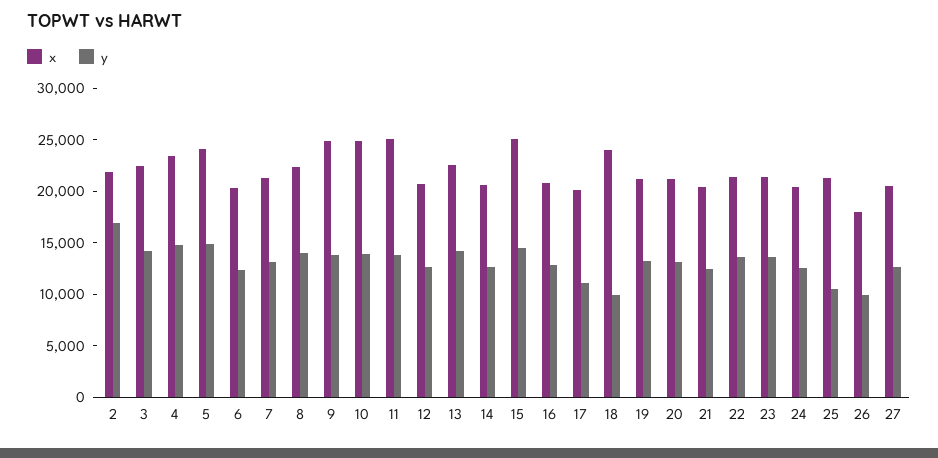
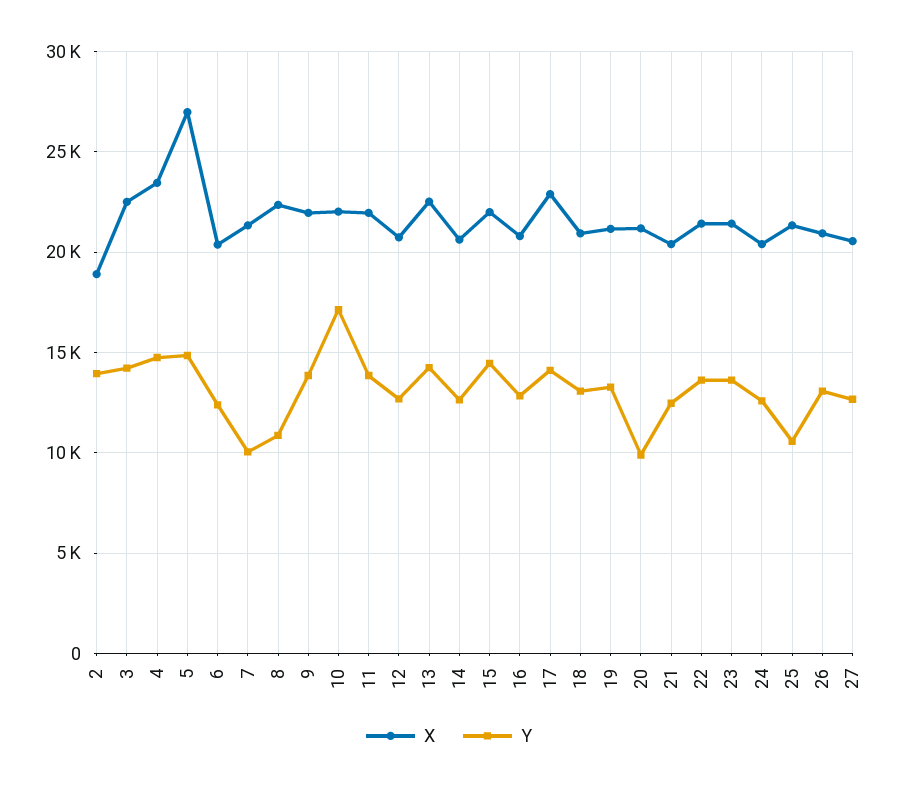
  {
    "x": {
-     "2": 22000,
+     "2": 19000,
      "3": 22500,
      "4": 23500,
-     "5": 24000,
+     "5": 27000,
      "6": 20500,
      "7": 21500,
      "8": 22500,
-     "9": 25000,
+     "9": 22000,
-     "10": 25000,
+     "10": 22000,
-     "11": 25000,
+     "11": 22000,
      "12": 20500,
      "13": 22500,
      "14": 20500,
-     "15": 25000,
+     "15": 22000,
      "16": 21000,
-     "17": 20000,
+     "17": 23000,
-     "18": 24000,
+     "18": 21000,
      "19": 21000,
      "20": 21000,
      "21": 20500,
      "22": 21500,
      "23": 21500,
      "24": 20500,
      "25": 21500,
-     "26": 18000,
+     "26": 21000,
      "27": 20500
    },
    "y": {
-     "2": 17000,
+     "2": 14000,
      "3": 14000,
      "4": 14500,
      "5": 15000,
      "6": 12500,
-     "7": 13000,
+     "7": 10000,
-     "8": 14000,
+     "8": 11000,
      "9": 14000,
-     "10": 14000,
+     "10": 17000,
      "11": 14000,
      "12": 12500,
      "13": 14000,
      "14": 12500,
      "15": 14500,
      "16": 13000,
-     "17": 11000,
+     "17": 14000,
-     "18": 10000,
+     "18": 13000,
      "19": 13500,
-     "20": 13000,
+     "20": 10000,
      "21": 12500,
      "22": 13500,
      "23": 13500,
      "24": 12500,
      "25": 10500,
-     "26": 10000,
+     "26": 13000,
      "27": 12500
    }
  }

